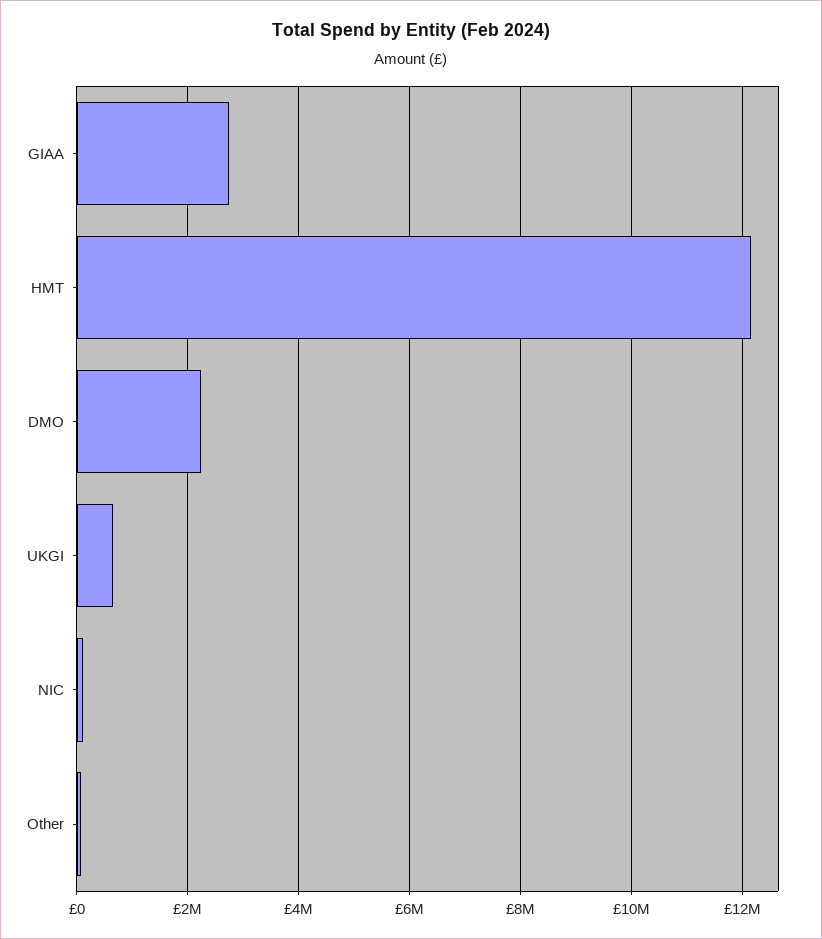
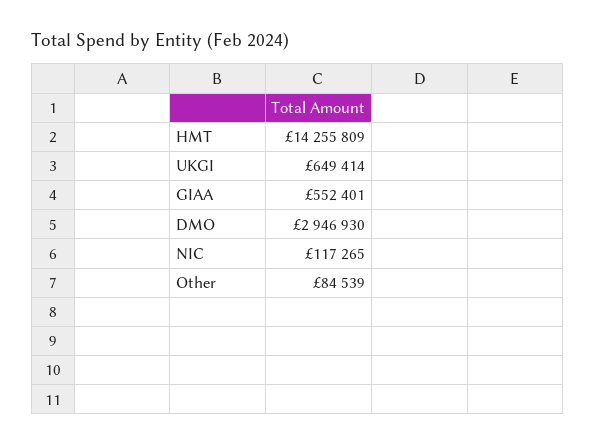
  {
-   "GIAA": 2800000,
+   "GIAA": 552401,
-   "HMT": 12200000,
+   "HMT": 14255809,
-   "DMO": 2200000,
+   "DMO": 2946930,
    "UKGI": 649414,
    "NIC": 117265,
    "Other": 84539
  }

